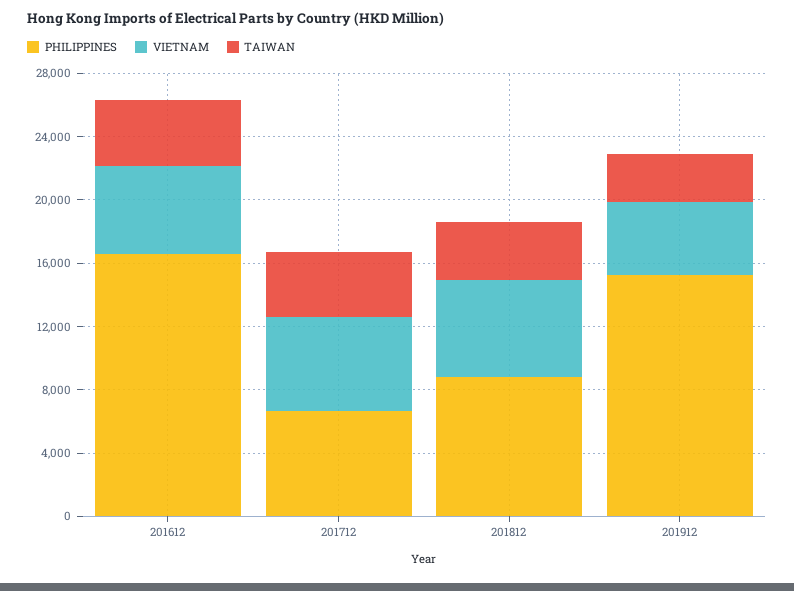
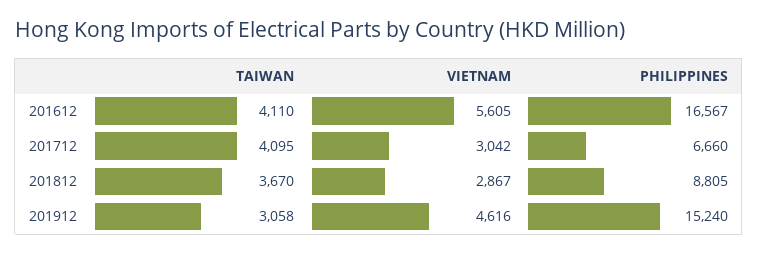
  {
    "PHILIPPINES": {
      "201612": 16567,
      "201712": 6660,
      "201812": 8805,
      "201912": 15240
    },
    "VIETNAM": {
      "201612": 5605,
-     "201712": 6000,
+     "201712": 3042,
-     "201812": 6000,
+     "201812": 2867,
      "201912": 4616
    },
    "TAIWAN": {
      "201612": 4110,
      "201712": 4095,
      "201812": 3670,
      "201912": 3058
    }
  }

